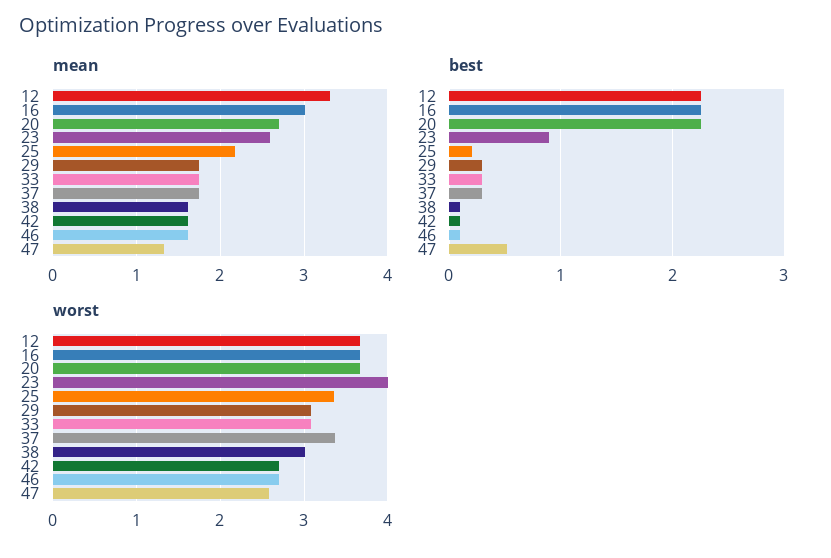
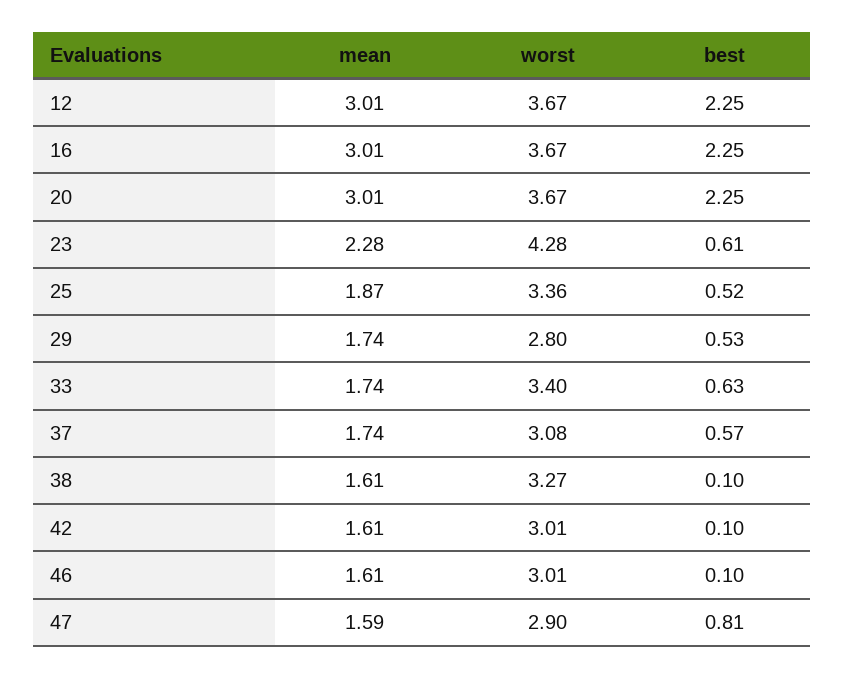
  {
    "mean": {
-     "12": 3.3,
+     "12": 3.01,
      "16": 3.01,
-     "20": 2.7,
+     "20": 3.01,
-     "23": 2.6,
+     "23": 2.28,
-     "25": 2.2,
+     "25": 1.87,
      "29": 1.74,
      "33": 1.74,
      "37": 1.74,
      "38": 1.61,
      "42": 1.61,
      "46": 1.61,
-     "47": 1.3
+     "47": 1.59
    },
    "best": {
      "12": 2.25,
      "16": 2.25,
      "20": 2.25,
-     "23": 0.9,
+     "23": 0.61,
-     "25": 0.2,
+     "25": 0.52,
-     "29": 0.3,
+     "29": 0.53,
-     "33": 0.3,
+     "33": 0.63,
-     "37": 0.3,
+     "37": 0.57,
      "38": 0.1,
      "42": 0.1,
      "46": 0.1,
-     "47": 0.5
+     "47": 0.81
    },
    "worst": {
      "12": 3.67,
      "16": 3.67,
      "20": 3.67,
-     "23": 4,
+     "23": 4.28,
      "25": 3.36,
-     "29": 3.1,
+     "29": 2.8,
-     "33": 3.1,
+     "33": 3.4,
-     "37": 3.4,
+     "37": 3.08,
-     "38": 3,
+     "38": 3.27,
-     "42": 2.7,
+     "42": 3.01,
-     "46": 2.7,
+     "46": 3.01,
-     "47": 2.6
+     "47": 2.9
    }
  }

